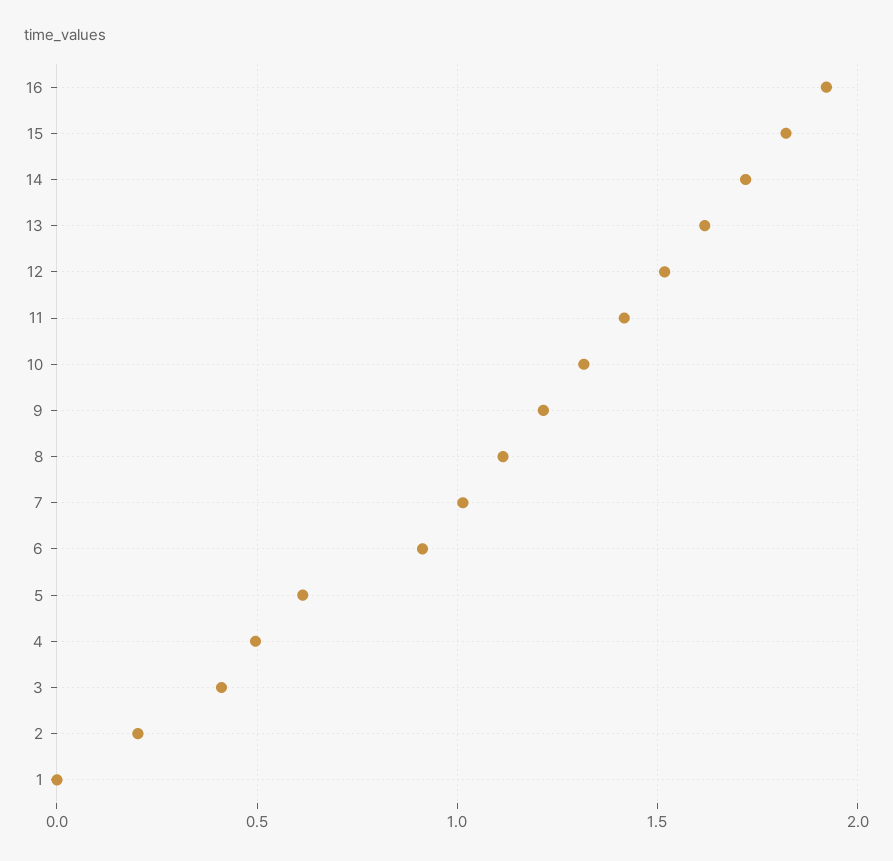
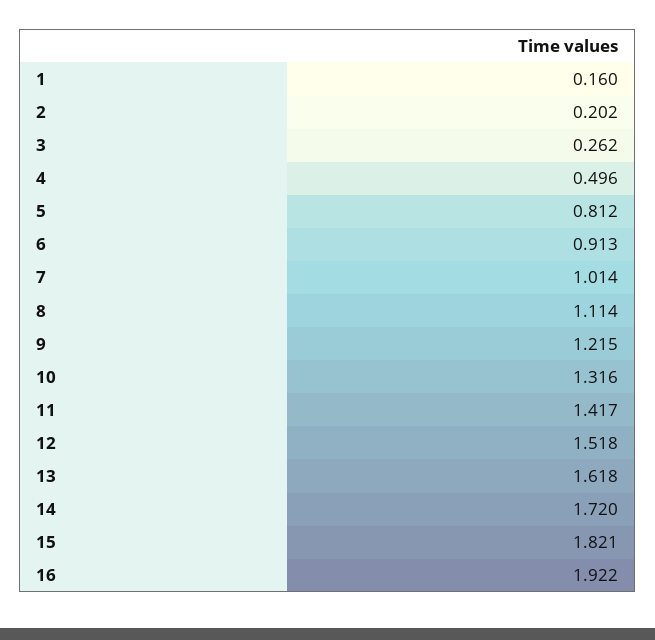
  {
    "16": 1.922,
    "15": 1.821,
    "14": 1.72,
    "13": 1.618,
    "12": 1.518,
    "11": 1.417,
    "10": 1.316,
    "9": 1.215,
    "8": 1.114,
    "7": 1.014,
    "6": 0.913,
-   "5": 0.6,
+   "5": 0.812,
    "4": 0.496,
-   "3": 0.4,
+   "3": 0.262,
    "2": 0.202,
-   "1": 0
+   "1": 0.16
  }

